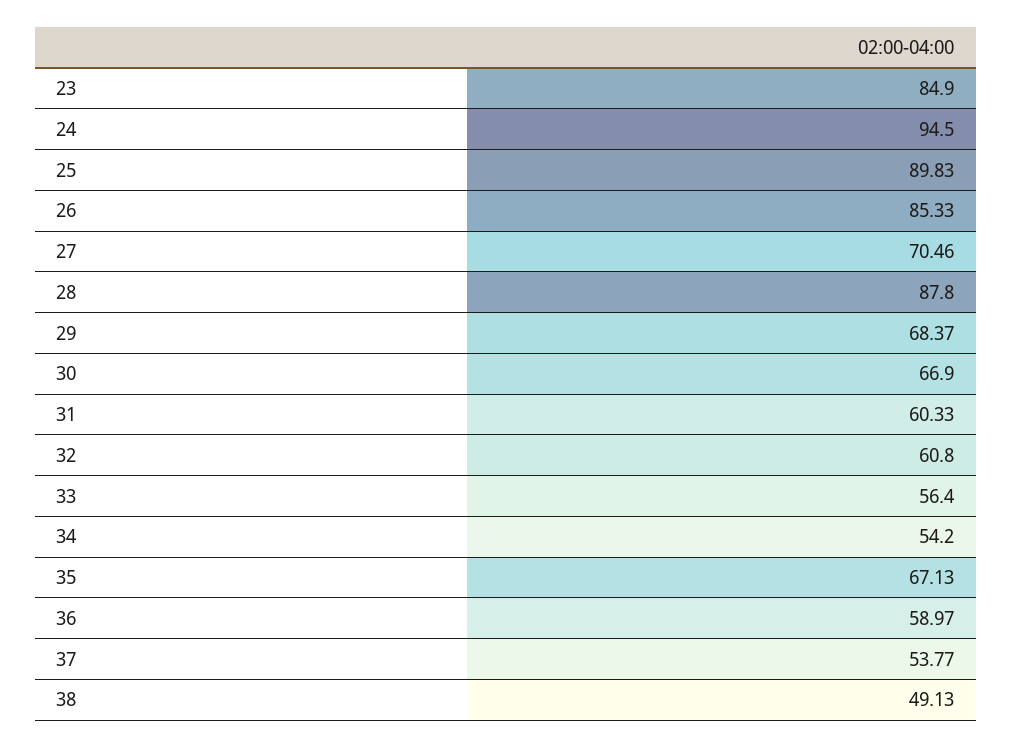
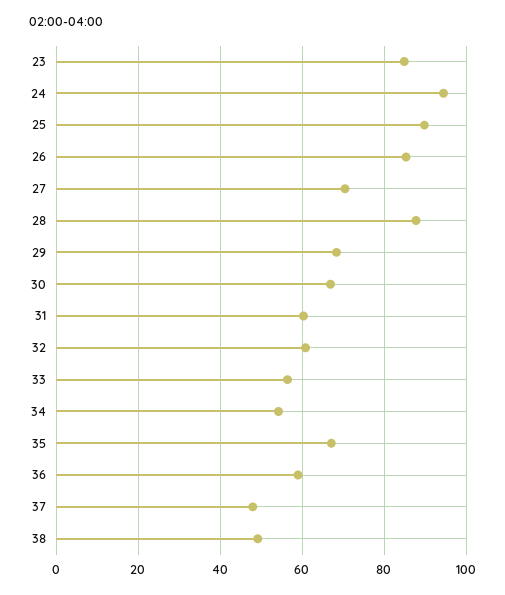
  {
    "23": 84.9,
    "24": 94.5,
    "25": 89.83,
    "26": 85.33,
    "27": 70.46,
    "28": 87.8,
    "29": 68.37,
    "30": 66.9,
    "31": 60.33,
    "32": 60.8,
    "33": 56.4,
    "34": 54.2,
    "35": 67.13,
    "36": 58.97,
-   "37": 53.77,
+   "37": 48,
    "38": 49.13
  }

